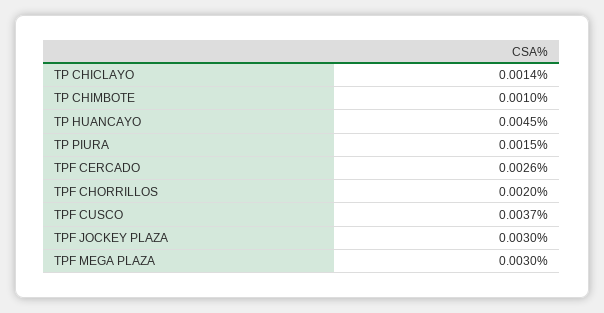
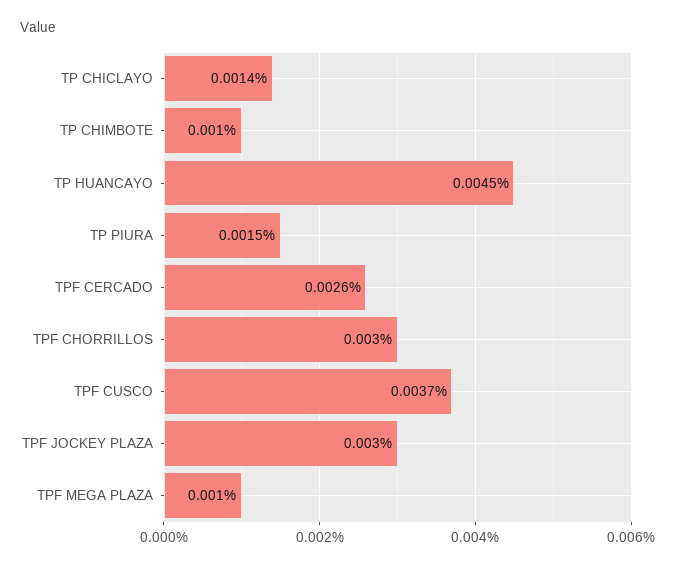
  {
    "TP CHICLAYO": 0.0014,
    "TP CHIMBOTE": 0.001,
    "TP HUANCAYO": 0.0045,
    "TP PIURA": 0.0015,
    "TPF CERCADO": 0.0026,
-   "TPF CHORRILLOS": 0.002,
+   "TPF CHORRILLOS": 0.003,
    "TPF CUSCO": 0.0037,
    "TPF JOCKEY PLAZA": 0.003,
-   "TPF MEGA PLAZA": 0.003
+   "TPF MEGA PLAZA": 0.001
  }

